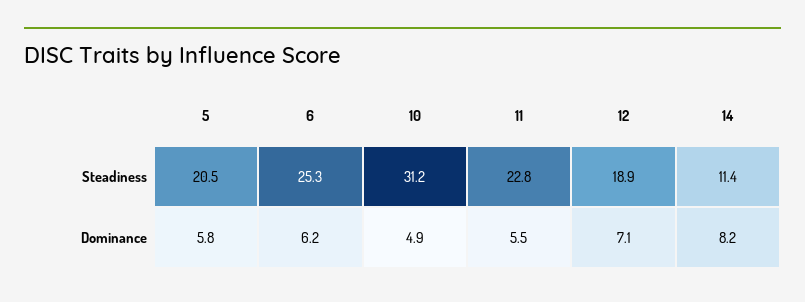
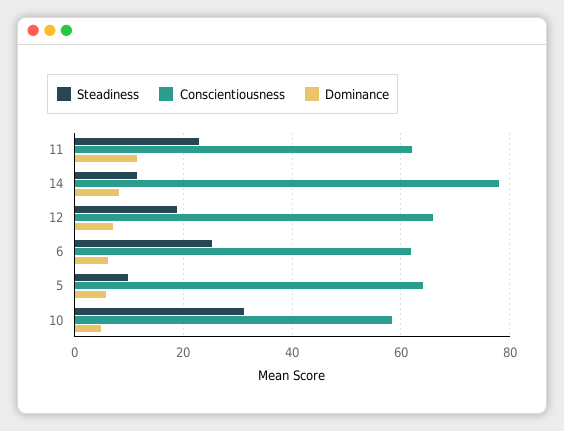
  {
    "Steadiness": {
-     "5": 20.5,
+     "5": 10,
      "6": 25.3,
      "10": 31.2,
      "11": 22.8,
      "12": 18.9,
      "14": 11.4
    },
    "Dominance": {
      "5": 5.8,
      "6": 6.2,
      "10": 4.9,
-     "11": 5.5,
+     "11": 12,
      "12": 7.1,
      "14": 8.2
-   }
+   },
+   "Conscientiousness": {
+     "11": 62,
+     "14": 78,
+     "12": 66,
+     "6": 62,
+     "5": 64,
+     "10": 58
+   }
  }

